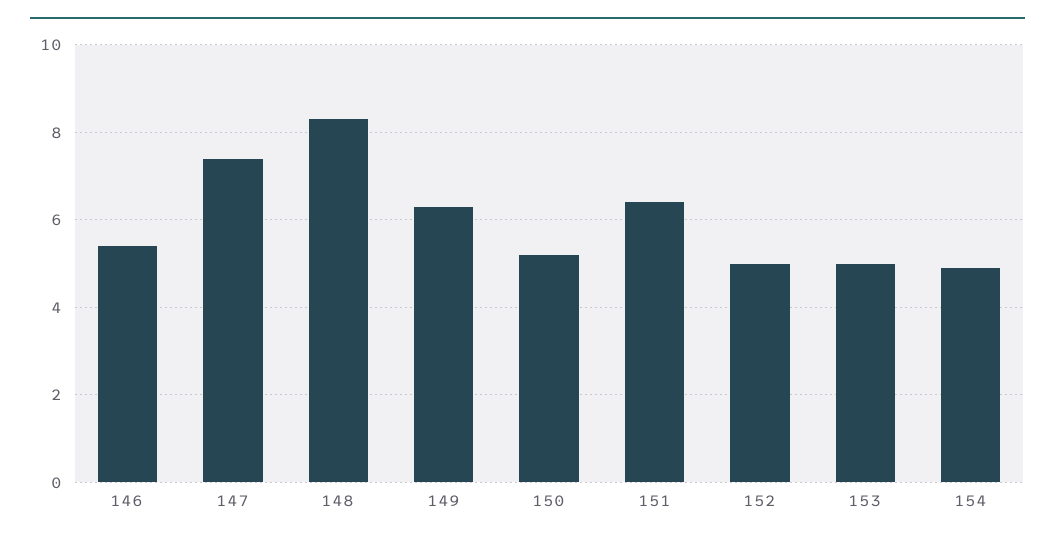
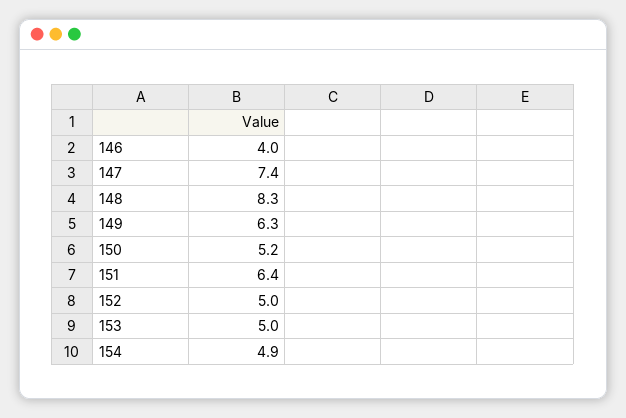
  {
-   "146": 5.5,
+   "146": 4,
    "147": 7.4,
    "148": 8.3,
    "149": 6.3,
    "150": 5.2,
    "151": 6.4,
    "152": 5,
    "153": 5,
    "154": 4.9
  }

